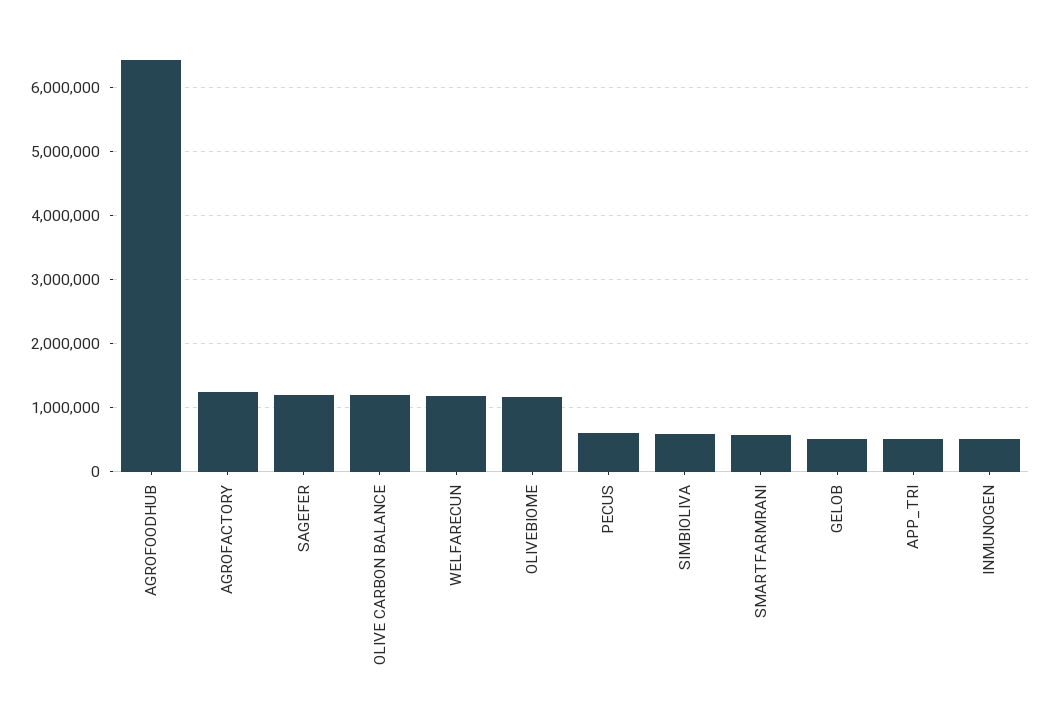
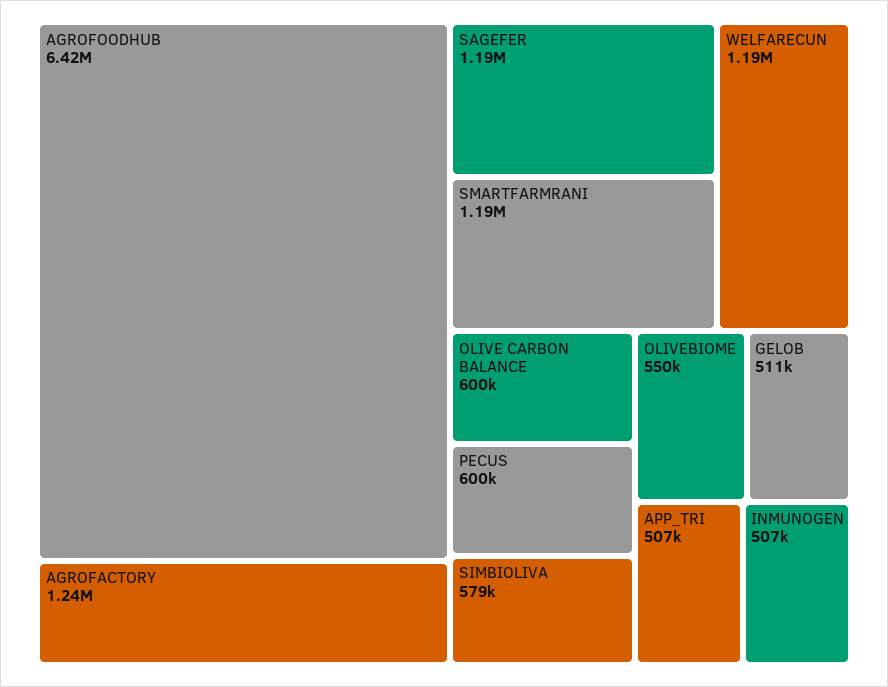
  {
    "AGROFOODHUB": 6420000,
    "AGROFACTORY": 1240000,
    "SAGEFER": 1190000,
-   "OLIVE CARBON BALANCE": 1200000,
+   "OLIVE CARBON BALANCE": 600000,
    "WELFARECUN": 1190000,
-   "OLIVEBIOME": 1200000,
+   "OLIVEBIOME": 550000,
    "PECUS": 600000,
    "SIMBIOLIVA": 579000,
-   "SMARTFARMRANI": 600000,
+   "SMARTFARMRANI": 1190000,
    "GELOB": 511000,
    "APP_TRI": 507000,
    "INMUNOGEN": 507000
  }

